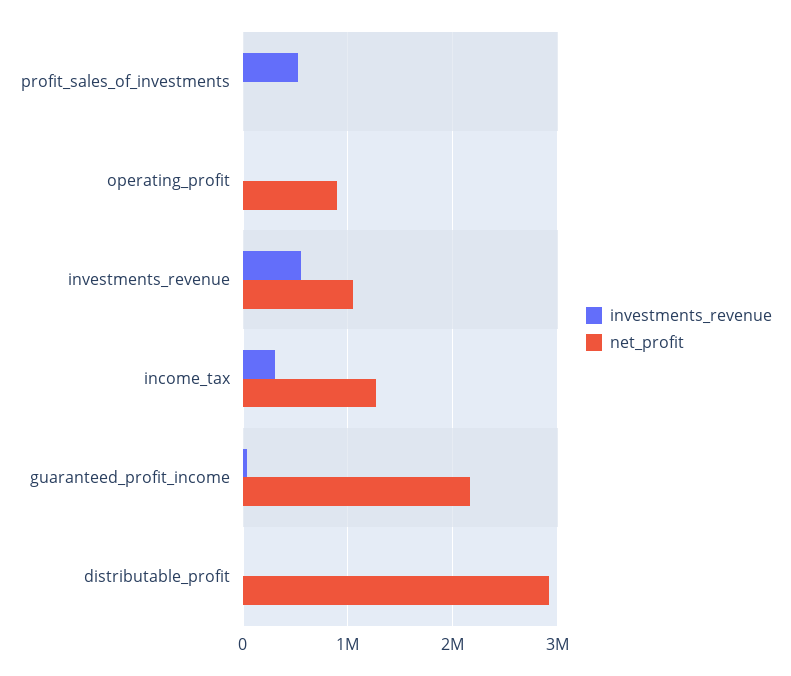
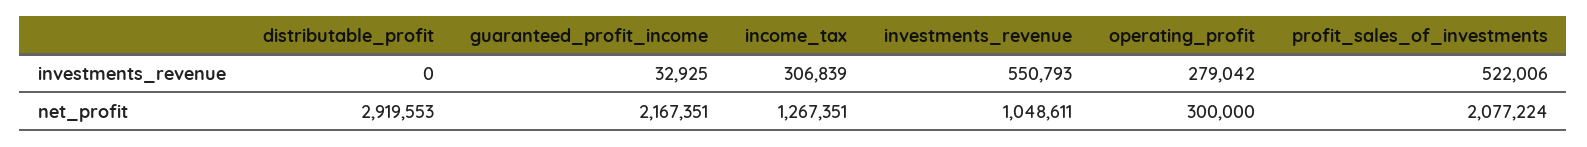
  {
    "investments_revenue": {
      "profit_sales_of_investments": 522006,
-     "operating_profit": 0,
+     "operating_profit": 279042,
      "investments_revenue": 550793,
      "income_tax": 306839,
      "guaranteed_profit_income": 32925,
      "distributable_profit": 0
    },
    "net_profit": {
-     "profit_sales_of_investments": 0,
+     "profit_sales_of_investments": 2077224,
-     "operating_profit": 900000,
+     "operating_profit": 300000,
      "investments_revenue": 1048611,
      "income_tax": 1267351,
      "guaranteed_profit_income": 2167351,
      "distributable_profit": 2919553
    }
  }

